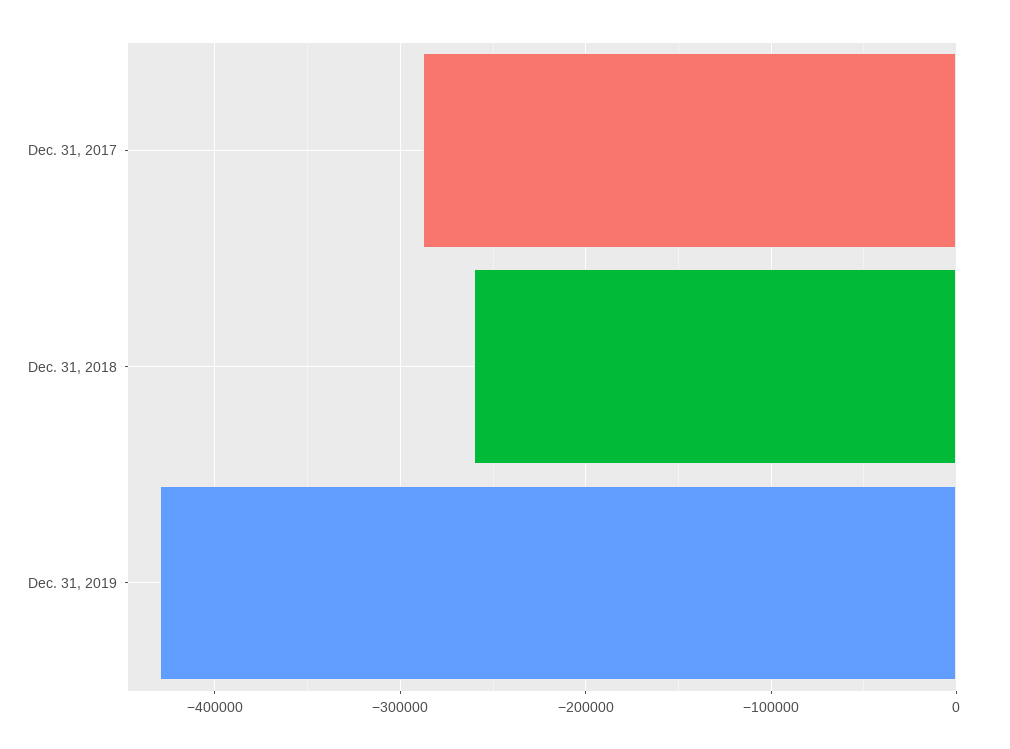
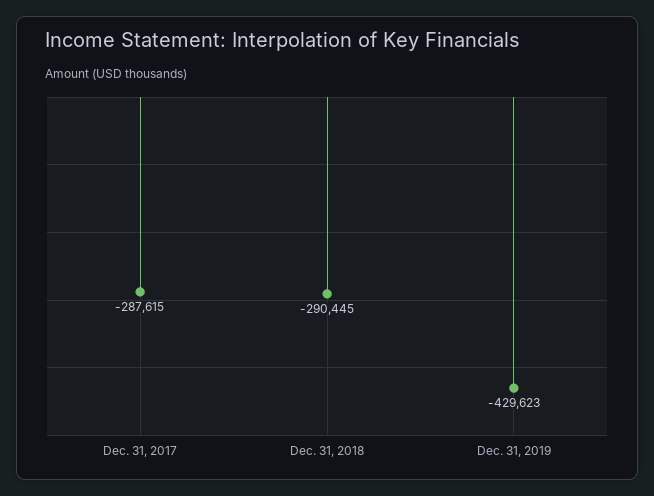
  {
    "Dec. 31, 2017": -287615,
-   "Dec. 31, 2018": -260000,
+   "Dec. 31, 2018": -290445,
    "Dec. 31, 2019": -429623
  }

